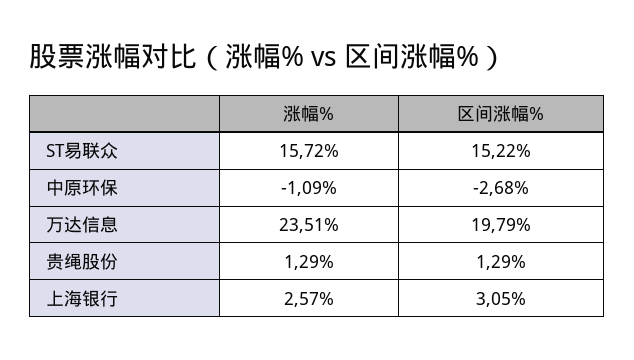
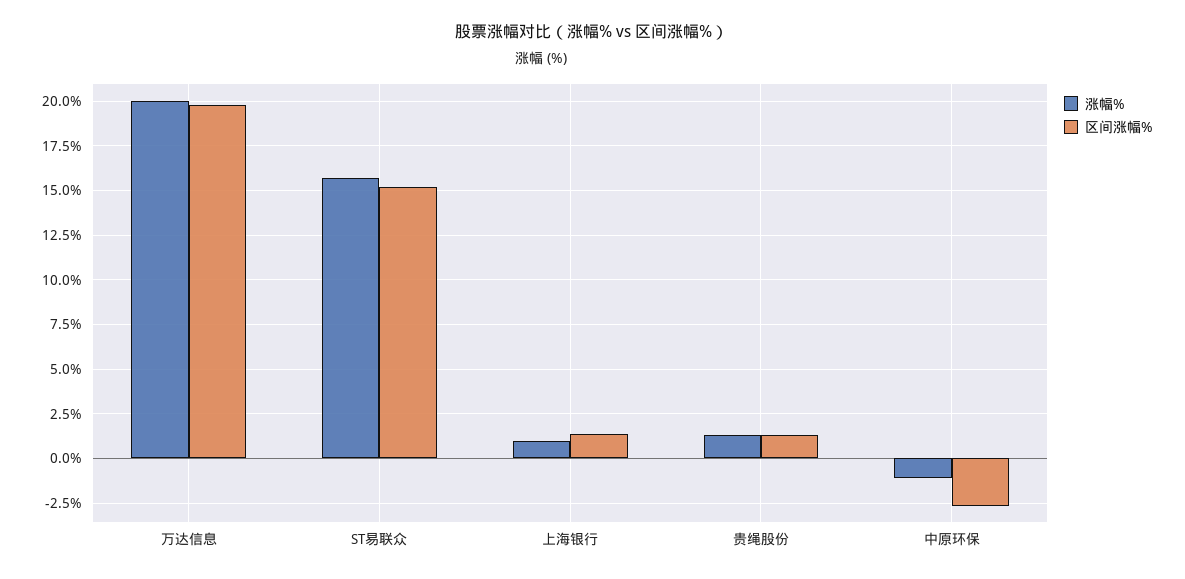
  {
    "涨幅%": {
      "ST易联众": 15.72,
      "中原环保": -1.09,
-     "万达信息": 23.51,
+     "万达信息": 20,
      "贵绳股份": 1.29,
-     "上海银行": 2.57
+     "上海银行": 1
    },
    "区间涨幅%": {
      "ST易联众": 15.22,
      "中原环保": -2.68,
      "万达信息": 19.79,
      "贵绳股份": 1.29,
-     "上海银行": 3.05
+     "上海银行": 1.5
    }
  }

